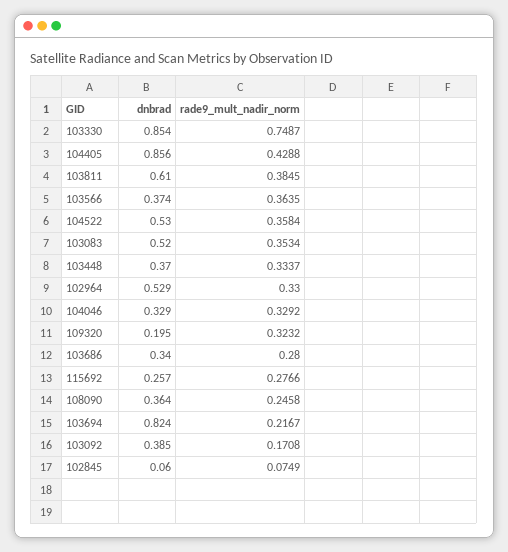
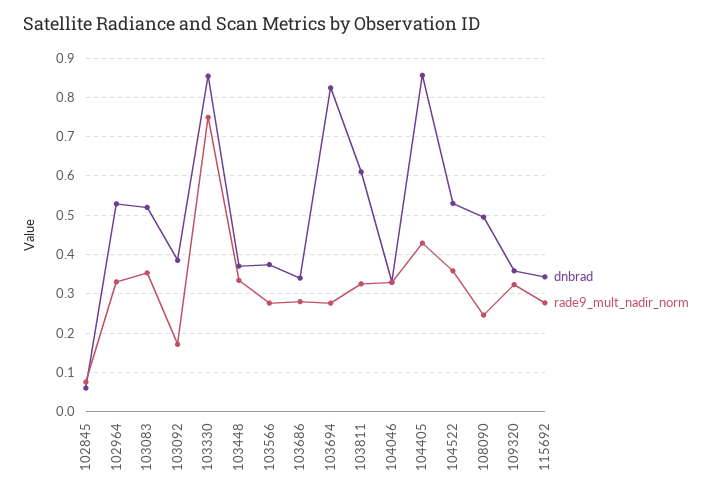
  {
    "dnbrad": {
      "103330": 0.854,
      "104405": 0.856,
      "103811": 0.61,
      "103566": 0.374,
      "104522": 0.53,
      "103083": 0.52,
      "103448": 0.37,
      "102964": 0.529,
      "104046": 0.329,
-     "109320": 0.195,
+     "109320": 0.36,
      "103686": 0.34,
-     "115692": 0.257,
+     "115692": 0.34,
-     "108090": 0.364,
+     "108090": 0.5,
      "103694": 0.824,
      "103092": 0.385,
      "102845": 0.06
    },
    "rade9_mult_nadir_norm": {
      "103330": 0.7487,
      "104405": 0.4288,
-     "103811": 0.3845,
+     "103811": 0.32,
-     "103566": 0.3635,
+     "103566": 0.28,
      "104522": 0.3584,
      "103083": 0.3534,
      "103448": 0.3337,
      "102964": 0.33,
      "104046": 0.3292,
      "109320": 0.3232,
      "103686": 0.28,
      "115692": 0.2766,
      "108090": 0.2458,
-     "103694": 0.2167,
+     "103694": 0.28,
      "103092": 0.1708,
      "102845": 0.0749
    }
  }

